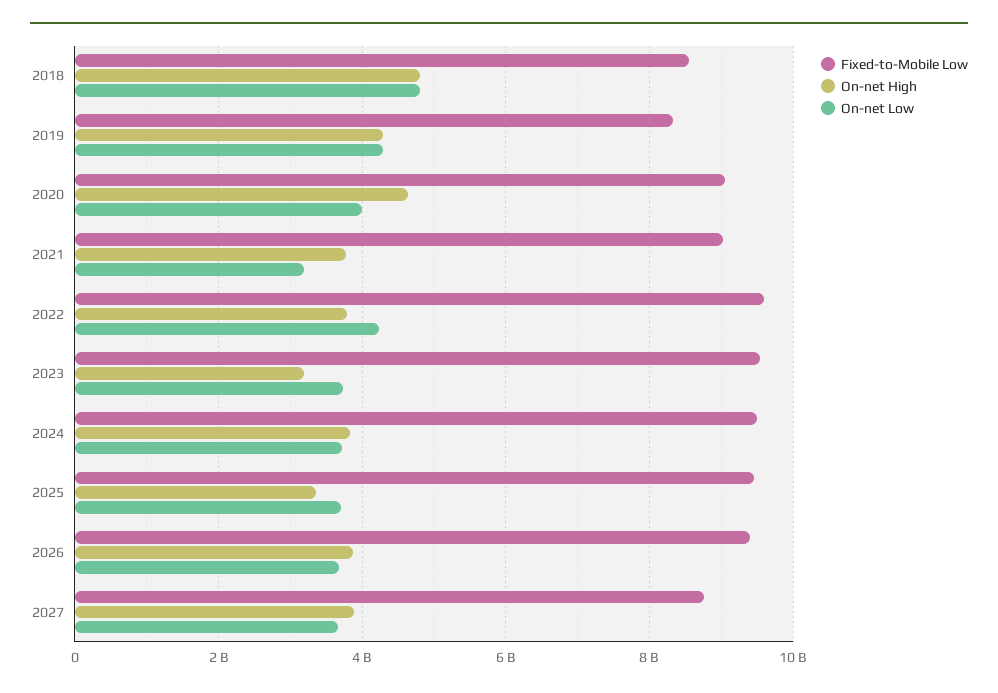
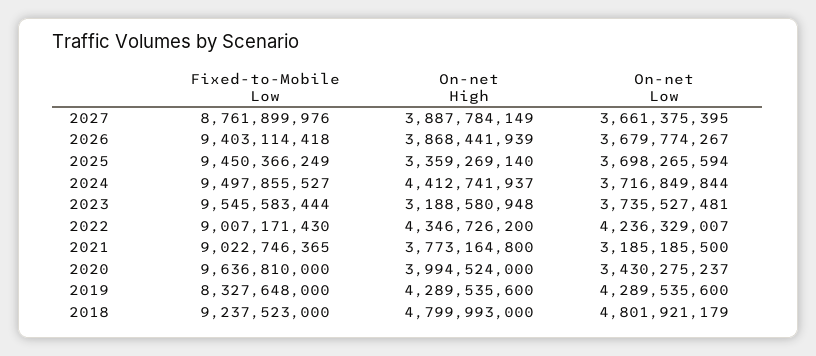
  {
    "Fixed-to-Mobile Low": {
-     "2018": 8600000000,
+     "2018": 9237523000,
      "2019": 8327648000,
-     "2020": 9000000000,
+     "2020": 9636810000,
      "2021": 9022746365,
-     "2022": 9600000000,
+     "2022": 9007171430,
      "2023": 9545583444,
      "2024": 9497855527,
      "2025": 9450366249,
      "2026": 9403114418,
      "2027": 8761899976
    },
    "On-net High": {
      "2018": 4799993000,
      "2019": 4289535600,
-     "2020": 4600000000,
+     "2020": 3994524000,
      "2021": 3773164800,
-     "2022": 3800000000,
+     "2022": 4346726200,
      "2023": 3188580948,
-     "2024": 3800000000,
+     "2024": 4412741937,
      "2025": 3359269140,
      "2026": 3868441939,
      "2027": 3887784149
    },
    "On-net Low": {
      "2018": 4801921179,
      "2019": 4289535600,
-     "2020": 4000000000,
+     "2020": 3430275237,
      "2021": 3185185500,
      "2022": 4236329007,
      "2023": 3735527481,
      "2024": 3716849844,
      "2025": 3698265594,
      "2026": 3679774267,
      "2027": 3661375395
    }
  }

